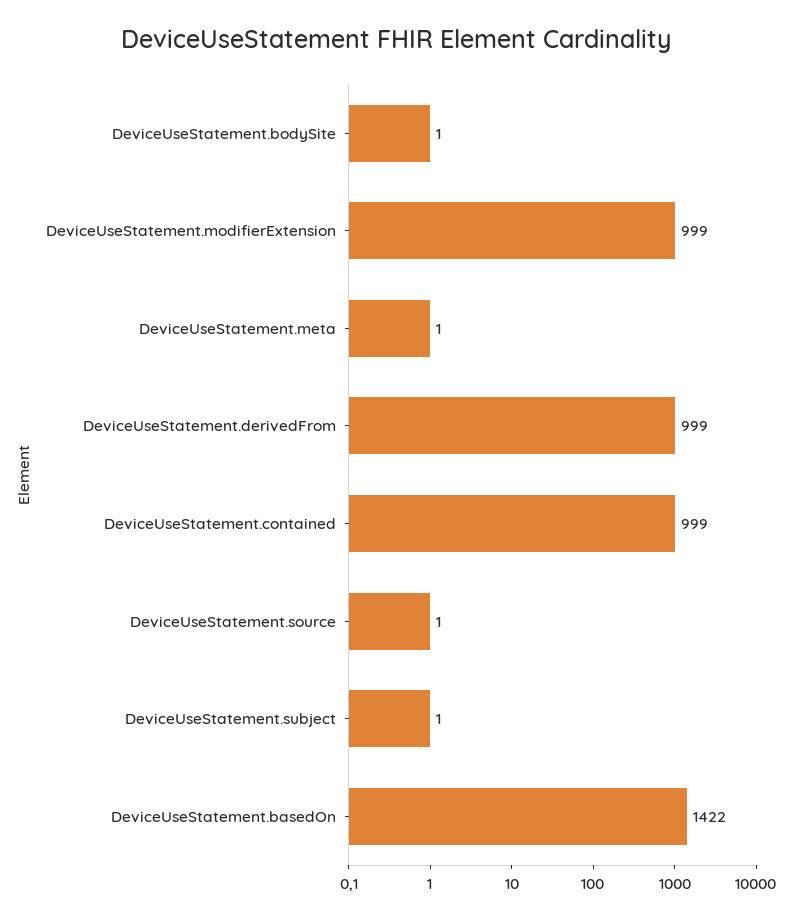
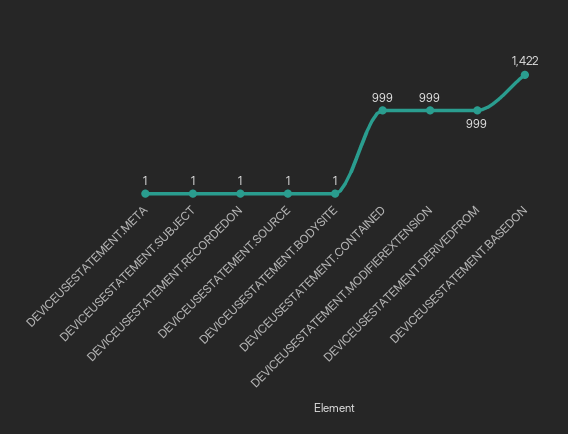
  {
    "DeviceUseStatement.bodySite": 1,
    "DeviceUseStatement.modifierExtension": 999,
    "DeviceUseStatement.meta": 1,
    "DeviceUseStatement.derivedFrom": 999,
    "DeviceUseStatement.contained": 999,
    "DeviceUseStatement.source": 1,
    "DeviceUseStatement.subject": 1,
-   "DeviceUseStatement.basedOn": 1422
+   "DeviceUseStatement.basedOn": 1422,
+   "DEVICEUSESTATEMENT.RECORDEDON": 1
  }

